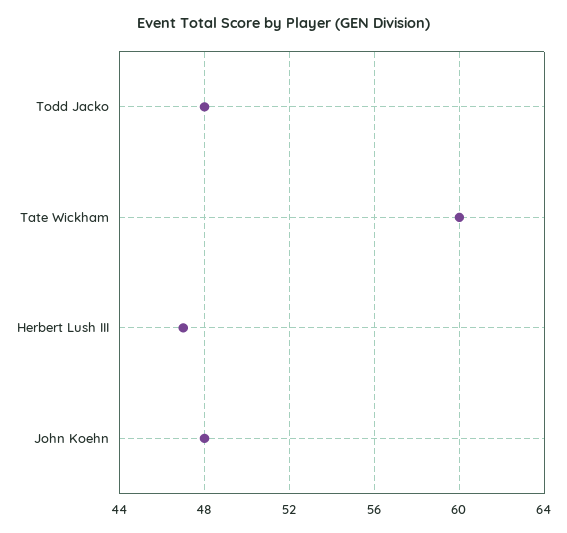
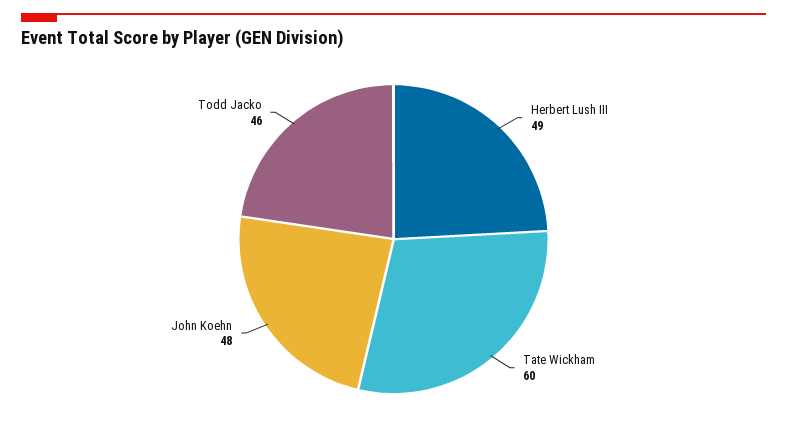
  {
-   "Todd Jacko": 48,
+   "Todd Jacko": 46,
    "Tate Wickham": 60,
-   "Herbert Lush III": 47,
+   "Herbert Lush III": 49,
    "John Koehn": 48
  }

